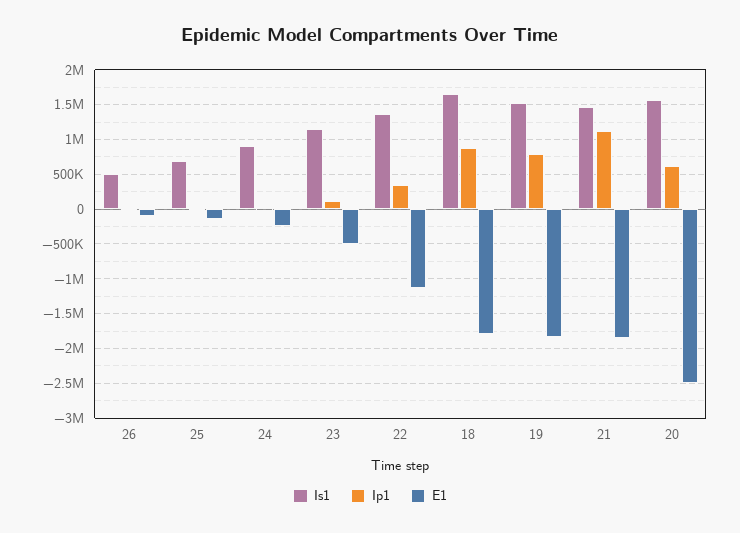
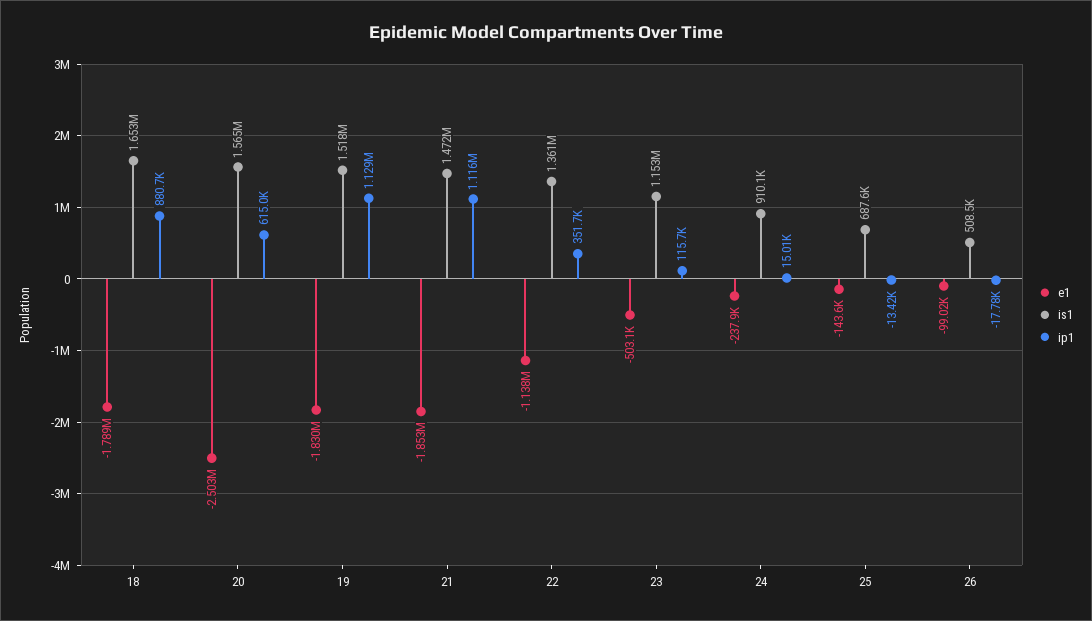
  {
    "Is1": {
      "26": 508500,
      "25": 687600,
      "24": 910100,
      "23": 1153000,
      "22": 1361000,
      "18": 1653000,
      "19": 1518000,
      "21": 1472000,
      "20": 1565000
    },
    "Ip1": {
      "26": -17780,
      "25": -13420,
      "24": 15010,
      "23": 115700,
      "22": 351700,
      "18": 880700,
-     "19": 800000,
+     "19": 1129000,
      "21": 1116000,
      "20": 615000
    },
    "E1": {
      "26": -99020,
      "25": -143600,
      "24": -237900,
      "23": -503100,
      "22": -1138000,
      "18": -1789000,
      "19": -1830000,
      "21": -1853000,
      "20": -2503000
    }
  }

